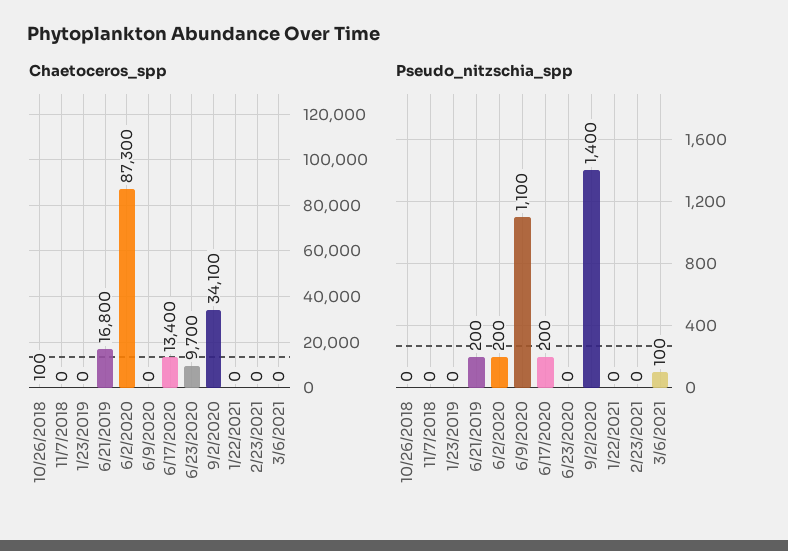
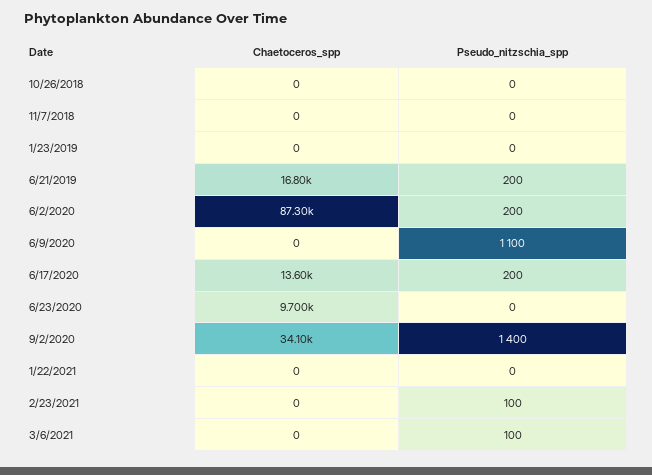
  {
    "Chaetoceros_spp": {
-     "10/26/2018": 100,
+     "10/26/2018": 0,
      "11/7/2018": 0,
      "1/23/2019": 0,
      "6/21/2019": 16800,
      "6/2/2020": 87300,
      "6/9/2020": 0,
-     "6/17/2020": 13400,
+     "6/17/2020": 13600,
      "6/23/2020": 9700,
      "9/2/2020": 34100,
      "1/22/2021": 0,
      "2/23/2021": 0,
      "3/6/2021": 0
    },
    "Pseudo_nitzschia_spp": {
      "10/26/2018": 0,
      "11/7/2018": 0,
      "1/23/2019": 0,
      "6/21/2019": 200,
      "6/2/2020": 200,
      "6/9/2020": 1100,
      "6/17/2020": 200,
      "6/23/2020": 0,
      "9/2/2020": 1400,
      "1/22/2021": 0,
-     "2/23/2021": 0,
+     "2/23/2021": 100,
      "3/6/2021": 100
    }
  }

